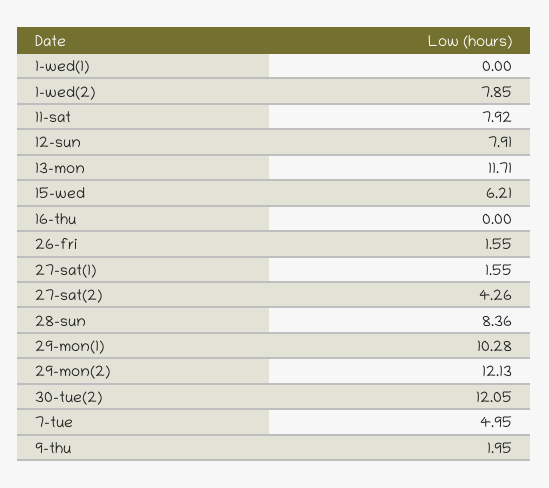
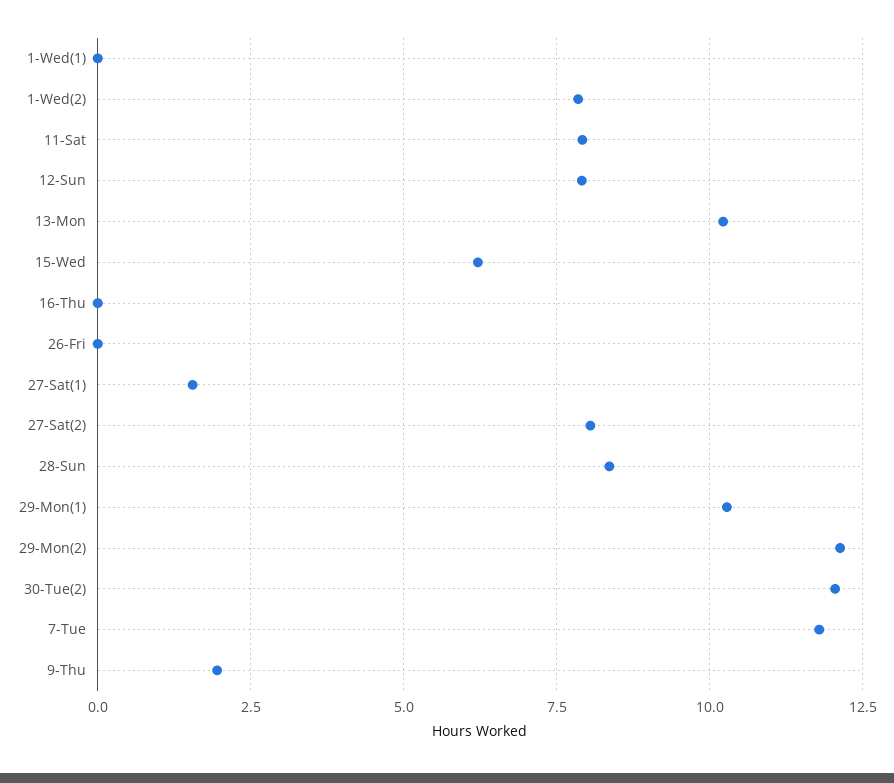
  {
    "1-wed(1)": 0,
    "1-wed(2)": 7.85,
    "11-sat": 7.92,
    "12-sun": 7.91,
-   "13-mon": 11.71,
+   "13-mon": 10.25,
    "15-wed": 6.21,
    "16-thu": 0,
-   "26-fri": 1.55,
+   "26-fri": 0,
    "27-sat(1)": 1.55,
-   "27-sat(2)": 4.26,
+   "27-sat(2)": 8,
    "28-sun": 8.36,
    "29-mon(1)": 10.28,
    "29-mon(2)": 12.13,
    "30-tue(2)": 12.05,
-   "7-tue": 4.95,
+   "7-tue": 11.75,
    "9-thu": 1.95
  }

